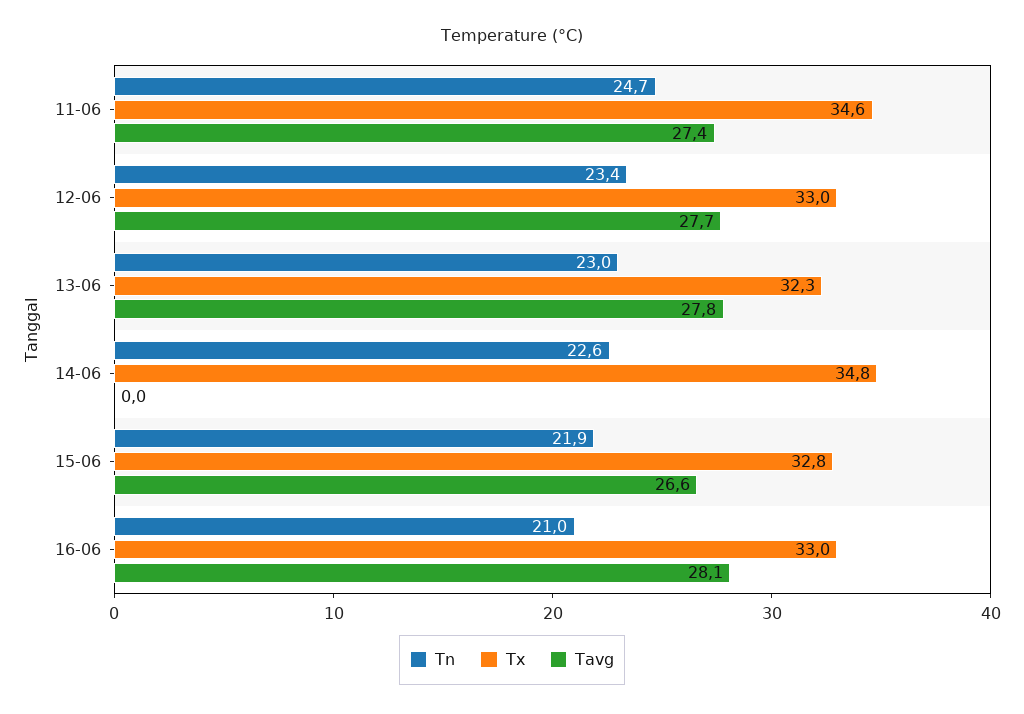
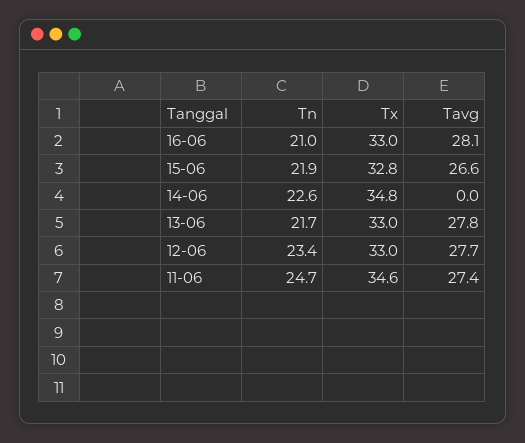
  {
    "Tn": {
      "11-06": 24.7,
      "12-06": 23.4,
-     "13-06": 23,
+     "13-06": 21.7,
      "14-06": 22.6,
      "15-06": 21.9,
      "16-06": 21
    },
    "Tx": {
      "11-06": 34.6,
      "12-06": 33,
-     "13-06": 32.3,
+     "13-06": 33,
      "14-06": 34.8,
      "15-06": 32.8,
      "16-06": 33
    },
    "Tavg": {
      "11-06": 27.4,
      "12-06": 27.7,
      "13-06": 27.8,
      "14-06": 0,
      "15-06": 26.6,
      "16-06": 28.1
    }
  }

